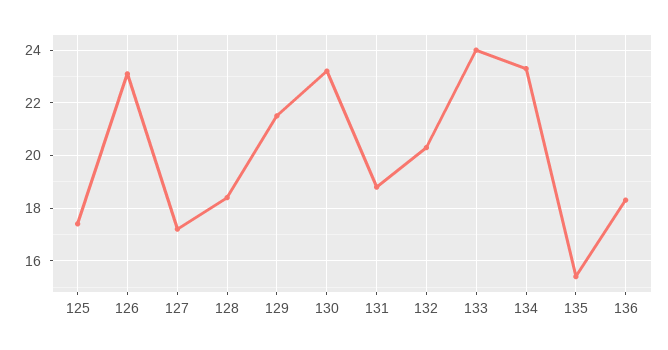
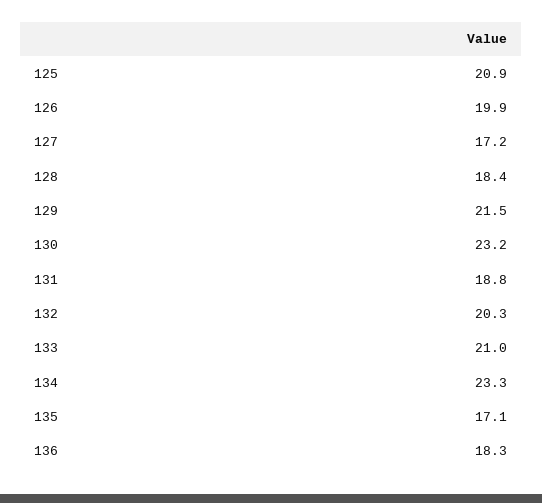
  {
-   "125": 17.5,
+   "125": 20.9,
-   "126": 23,
+   "126": 19.9,
    "127": 17.2,
    "128": 18.4,
    "129": 21.5,
    "130": 23.2,
    "131": 18.8,
    "132": 20.3,
-   "133": 24,
+   "133": 21,
    "134": 23.3,
-   "135": 15.5,
+   "135": 17.1,
    "136": 18.3
  }

